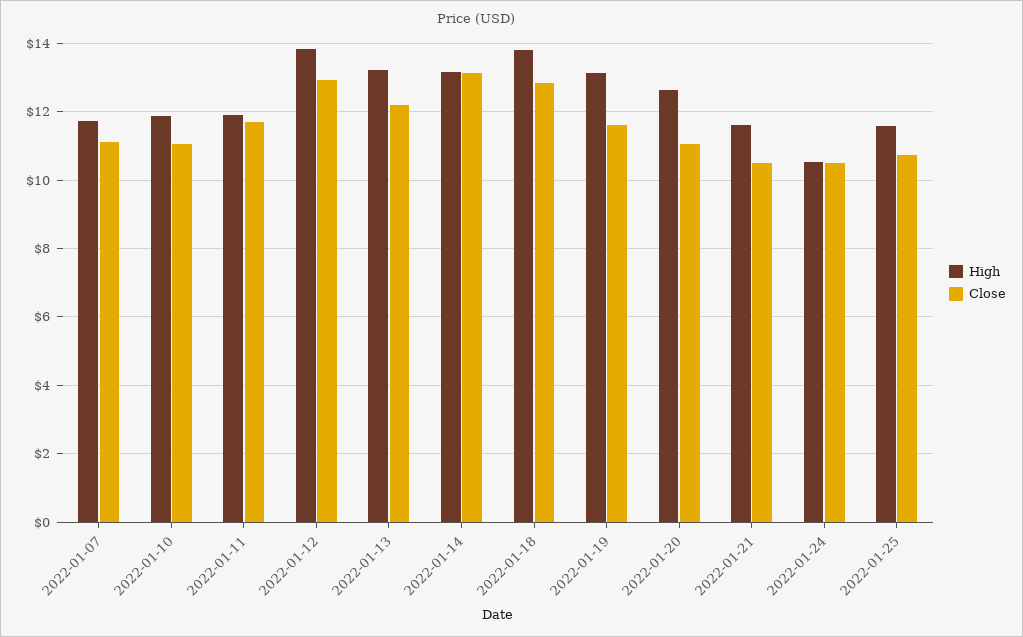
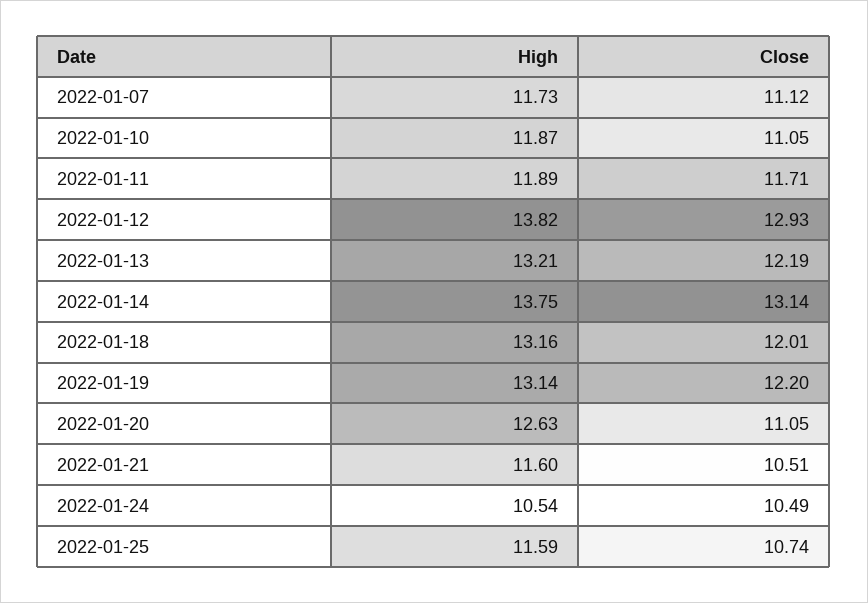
  {
    "High": {
      "2022-01-07": 11.73,
      "2022-01-10": 11.87,
      "2022-01-11": 11.89,
      "2022-01-12": 13.82,
      "2022-01-13": 13.21,
-     "2022-01-14": 13.2,
+     "2022-01-14": 13.75,
-     "2022-01-18": 13.8,
+     "2022-01-18": 13.16,
      "2022-01-19": 13.14,
      "2022-01-20": 12.63,
      "2022-01-21": 11.6,
      "2022-01-24": 10.54,
      "2022-01-25": 11.59
    },
    "Close": {
      "2022-01-07": 11.12,
      "2022-01-10": 11.05,
      "2022-01-11": 11.71,
      "2022-01-12": 12.93,
      "2022-01-13": 12.19,
      "2022-01-14": 13.14,
-     "2022-01-18": 12.8,
+     "2022-01-18": 12.01,
-     "2022-01-19": 11.6,
+     "2022-01-19": 12.2,
      "2022-01-20": 11.05,
      "2022-01-21": 10.51,
      "2022-01-24": 10.49,
      "2022-01-25": 10.74
    }
  }

